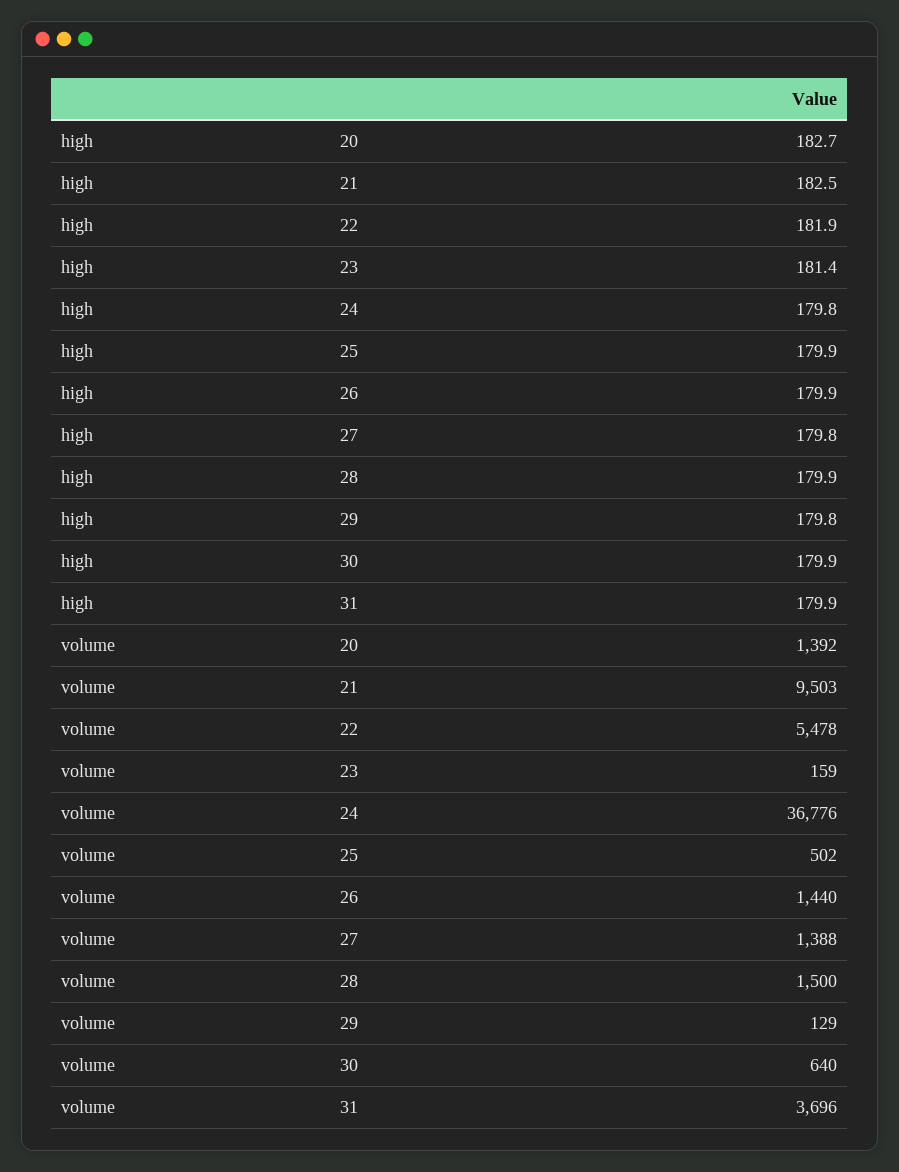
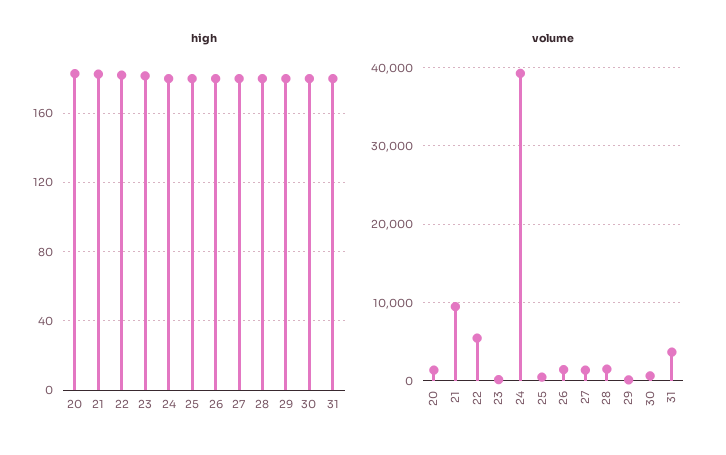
  {
    "high": {
      "20": 182.7,
      "21": 182.5,
      "22": 181.9,
      "23": 181.4,
      "24": 179.8,
      "25": 179.9,
      "26": 179.9,
      "27": 179.8,
      "28": 179.9,
      "29": 179.8,
      "30": 179.9,
      "31": 179.9
    },
    "volume": {
      "20": 1392,
      "21": 9503,
      "22": 5478,
      "23": 159,
-     "24": 36776,
+     "24": 39000,
      "25": 502,
      "26": 1440,
      "27": 1388,
      "28": 1500,
      "29": 129,
      "30": 640,
      "31": 3696
    }
  }

